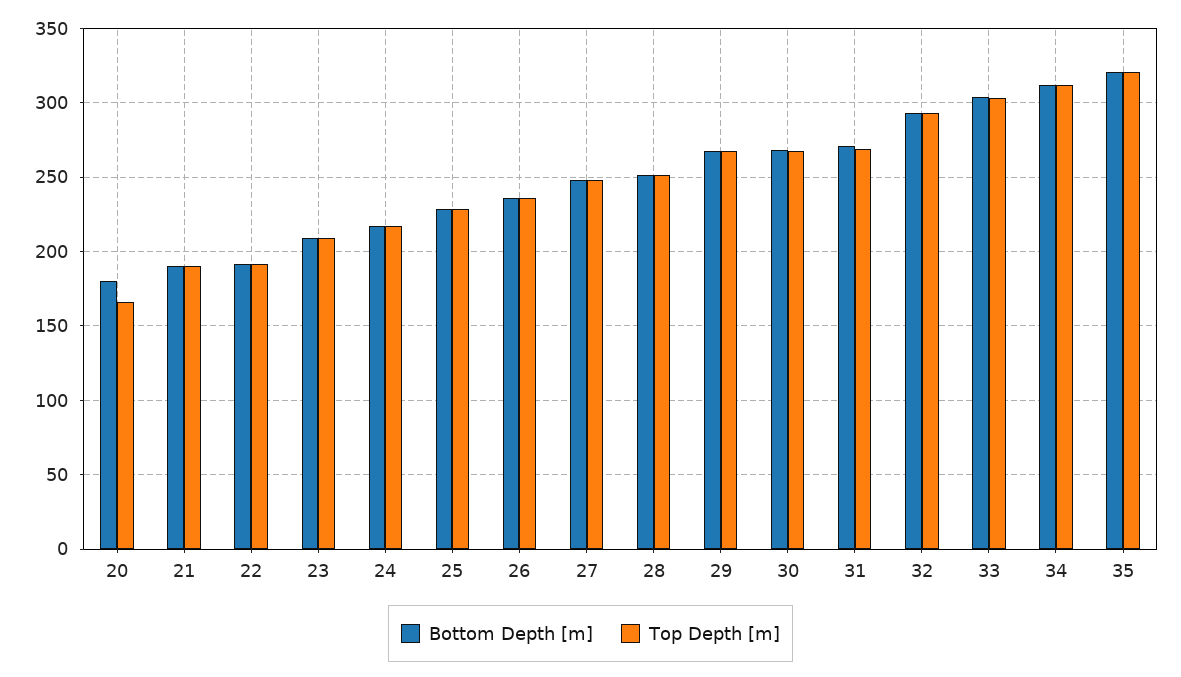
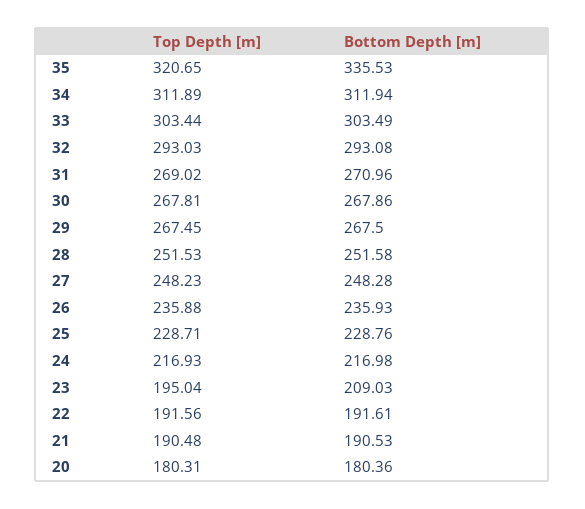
  {
    "Bottom Depth [m]": {
      "20": 180.36,
      "21": 190.53,
      "22": 191.61,
      "23": 209.03,
      "24": 216.98,
      "25": 228.76,
      "26": 235.93,
      "27": 248.28,
      "28": 251.58,
      "29": 267.5,
      "30": 267.86,
      "31": 270.96,
      "32": 293.08,
      "33": 303.49,
      "34": 311.94,
-     "35": 320
+     "35": 335.53
    },
    "Top Depth [m]": {
-     "20": 165,
+     "20": 180.31,
      "21": 190.48,
      "22": 191.56,
-     "23": 210,
+     "23": 195.04,
      "24": 216.93,
      "25": 228.71,
      "26": 235.88,
      "27": 248.23,
      "28": 251.53,
      "29": 267.45,
      "30": 267.81,
      "31": 269.02,
      "32": 293.03,
      "33": 303.44,
      "34": 311.89,
      "35": 320.65
    }
  }

